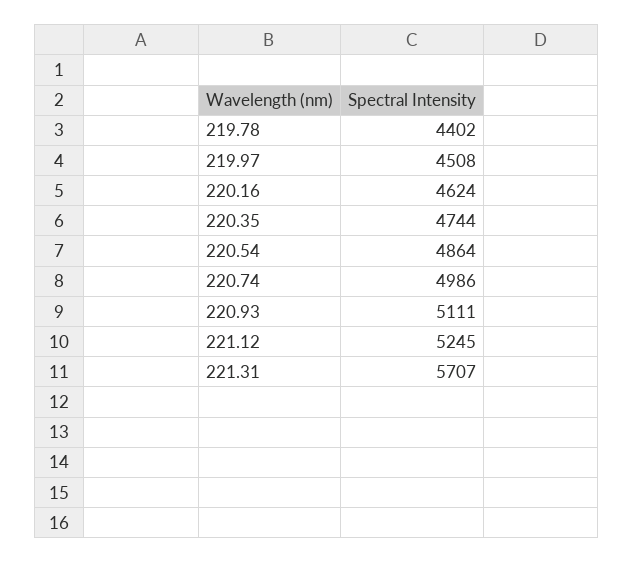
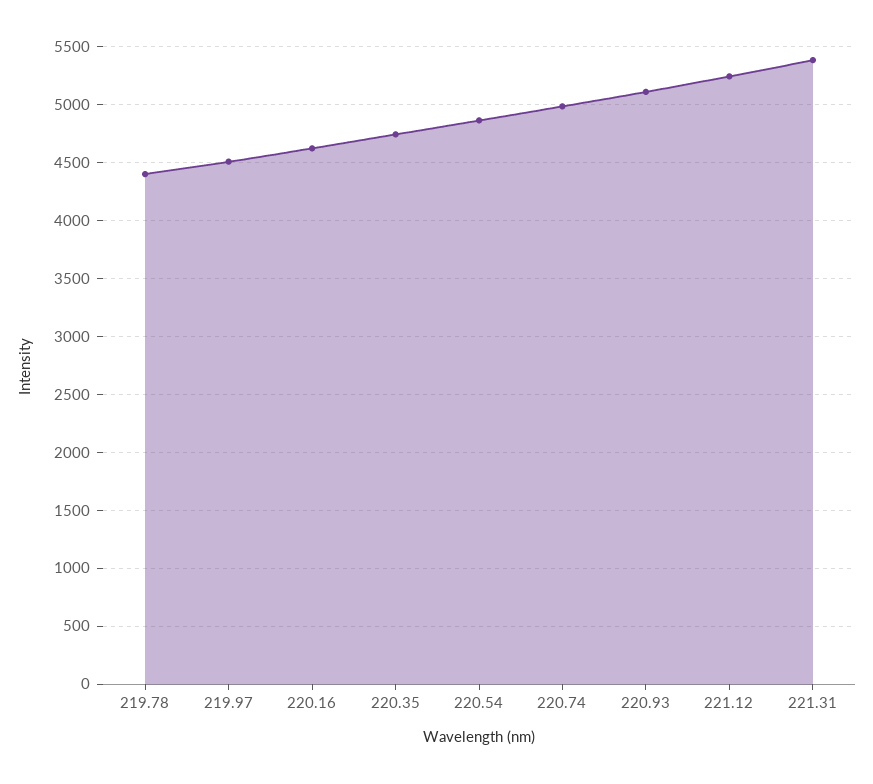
  {
    "219.78": 4402,
    "219.97": 4508,
    "220.16": 4624,
    "220.35": 4744,
    "220.54": 4864,
    "220.74": 4986,
    "220.93": 5111,
    "221.12": 5245,
-   "221.31": 5707
+   "221.31": 5400
  }

